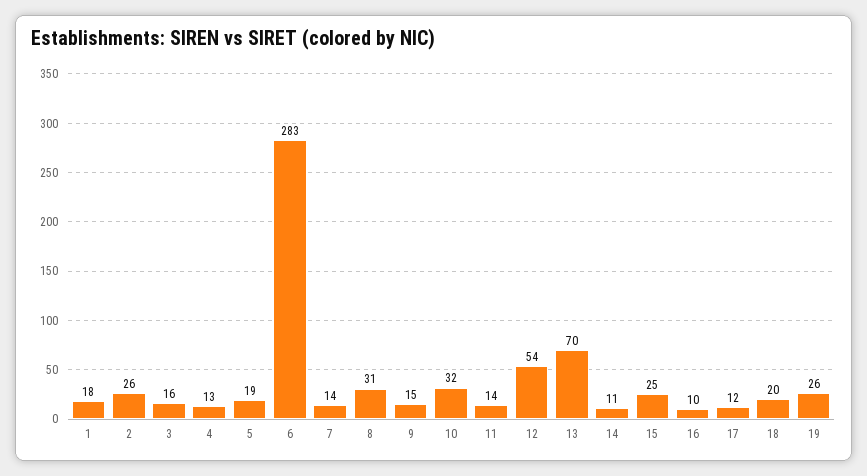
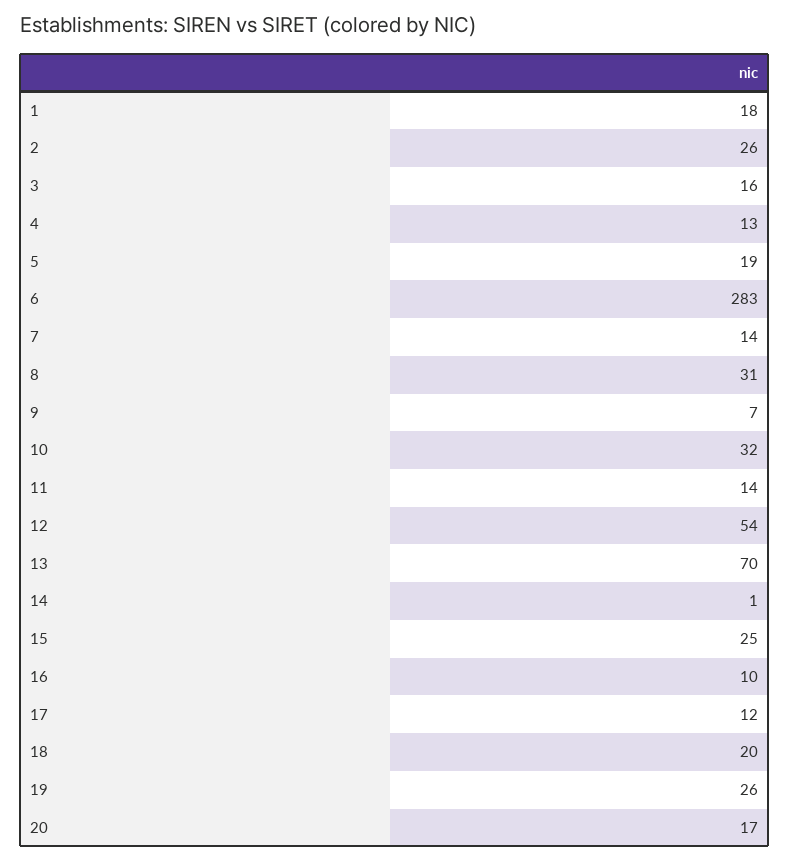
  {
    "1": 18,
    "2": 26,
    "3": 16,
    "4": 13,
    "5": 19,
    "6": 283,
    "7": 14,
    "8": 31,
-   "9": 15,
+   "9": 7,
    "10": 32,
    "11": 14,
    "12": 54,
    "13": 70,
-   "14": 11,
+   "14": 1,
    "15": 25,
    "16": 10,
    "17": 12,
    "18": 20,
-   "19": 26
+   "19": 26,
+   "20": 17
  }

